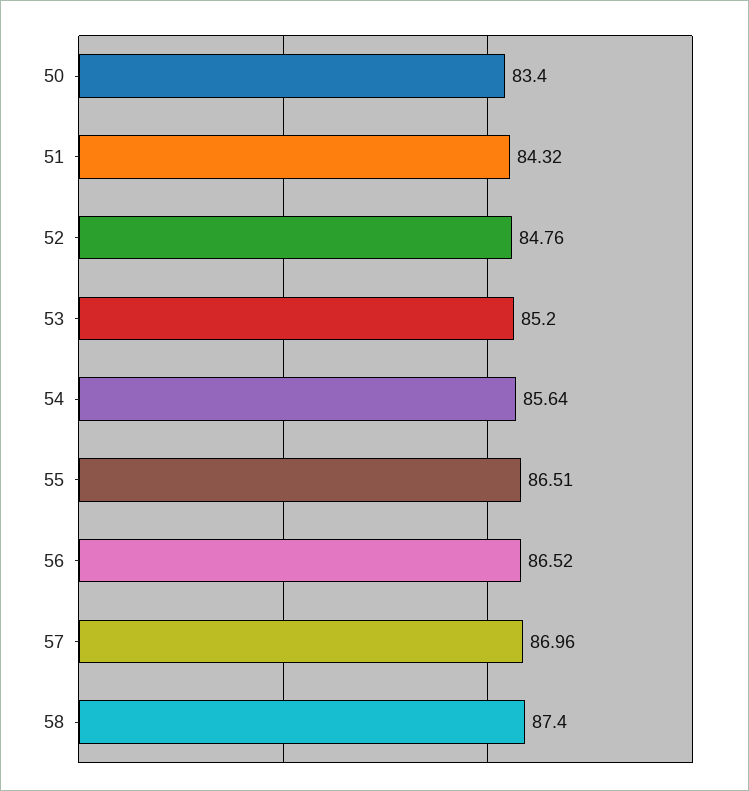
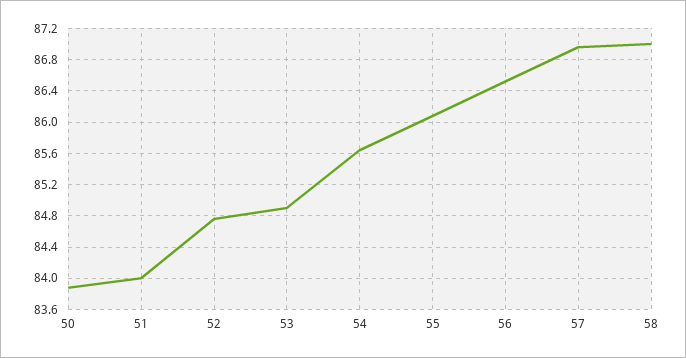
  {
-   "50": 83.4,
+   "50": 83.9,
-   "51": 84.32,
+   "51": 84,
    "52": 84.76,
-   "53": 85.2,
+   "53": 84.9,
    "54": 85.64,
-   "55": 86.51,
+   "55": 86.1,
    "56": 86.52,
    "57": 86.96,
-   "58": 87.4
+   "58": 87
  }

